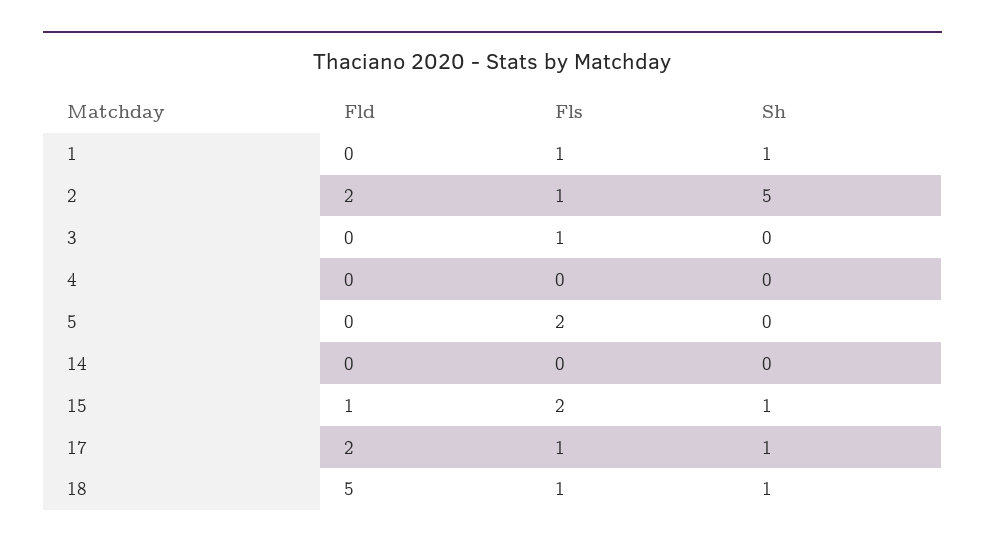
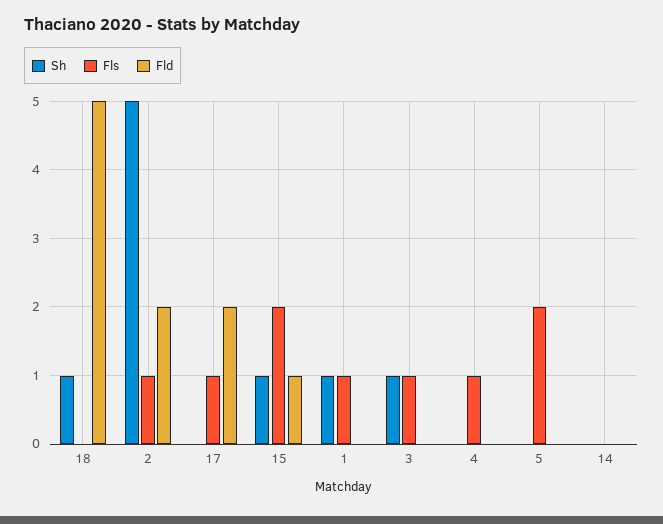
  {
    "Fld": {
      "1": 0,
      "2": 2,
      "3": 0,
      "4": 0,
      "5": 0,
      "14": 0,
      "15": 1,
      "17": 2,
      "18": 5
    },
    "Fls": {
      "1": 1,
      "2": 1,
      "3": 1,
-     "4": 0,
+     "4": 1,
      "5": 2,
      "14": 0,
      "15": 2,
      "17": 1,
-     "18": 1
+     "18": 0
    },
    "Sh": {
      "1": 1,
      "2": 5,
-     "3": 0,
+     "3": 1,
      "4": 0,
      "5": 0,
      "14": 0,
      "15": 1,
-     "17": 1,
+     "17": 0,
      "18": 1
    }
  }

